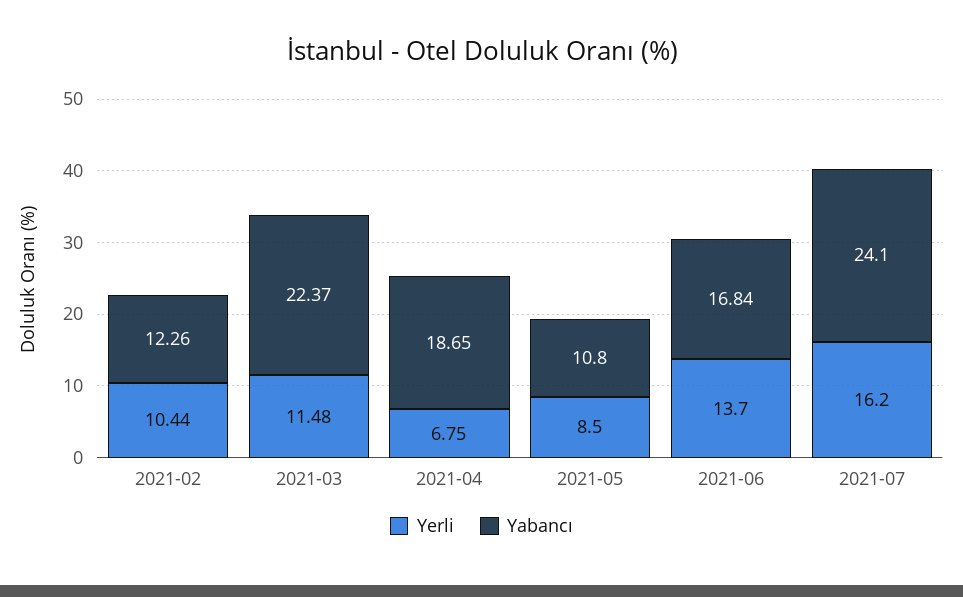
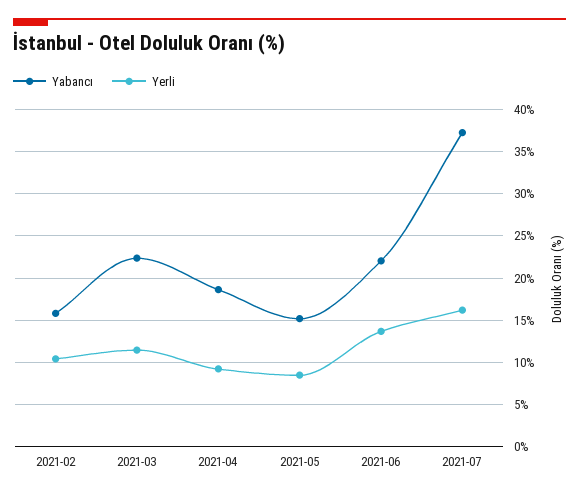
  {
    "Yerli": {
      "2021-02": 10.44,
      "2021-03": 11.48,
-     "2021-04": 6.75,
+     "2021-04": 9,
      "2021-05": 8.5,
      "2021-06": 13.7,
      "2021-07": 16.2
    },
    "Yabancı": {
-     "2021-02": 12.26,
+     "2021-02": 16,
      "2021-03": 22.37,
      "2021-04": 18.65,
-     "2021-05": 10.8,
+     "2021-05": 15,
-     "2021-06": 16.84,
+     "2021-06": 22,
-     "2021-07": 24.1
+     "2021-07": 37
    }
  }

